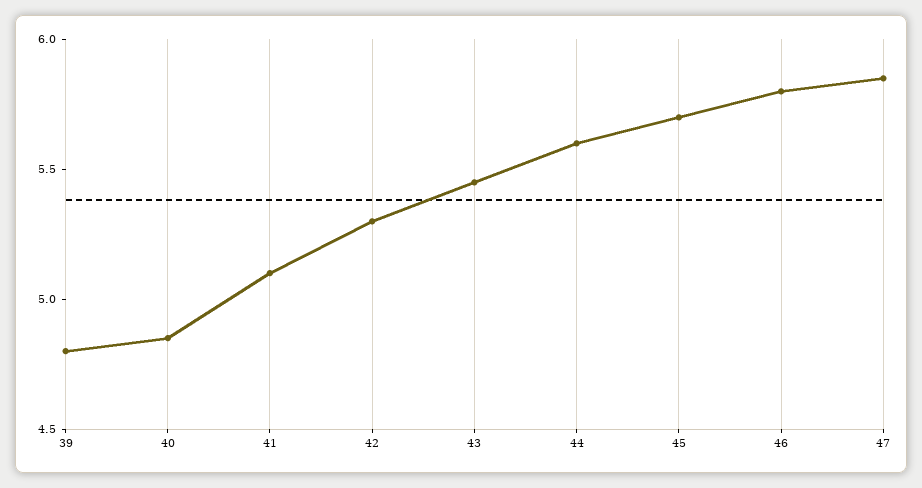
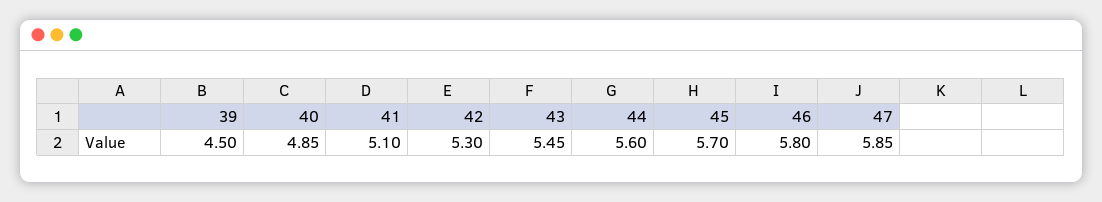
  {
-   "39": 4.8,
+   "39": 4.5,
    "40": 4.85,
    "41": 5.1,
    "42": 5.3,
    "43": 5.45,
    "44": 5.6,
    "45": 5.7,
    "46": 5.8,
    "47": 5.85
  }

